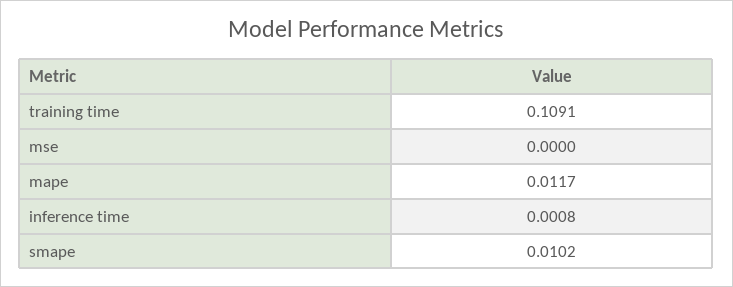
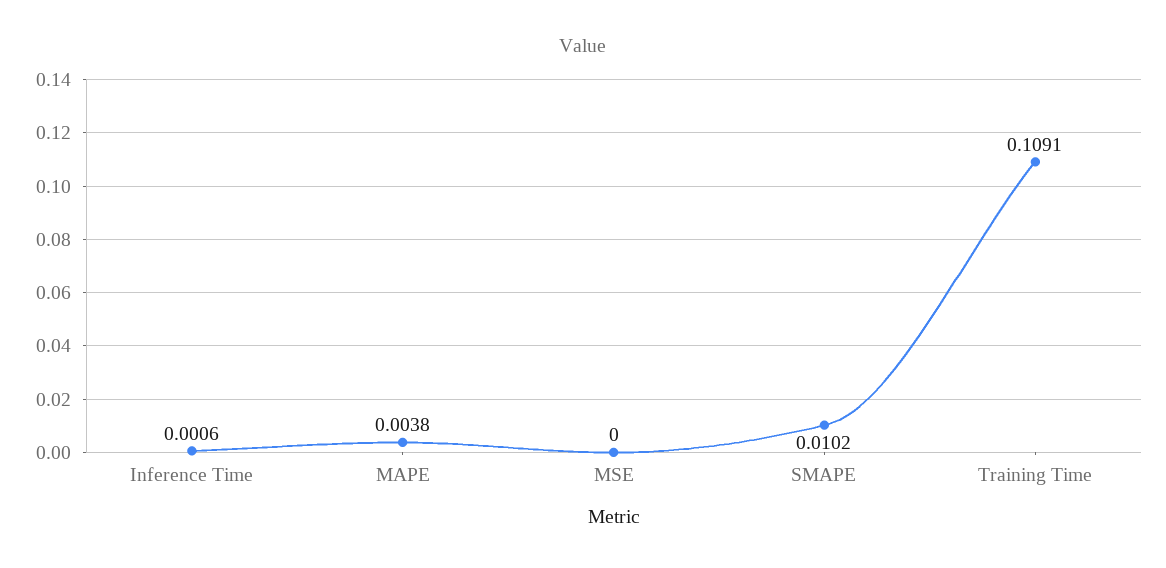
  {
    "training time": 0.1091,
    "mse": 0,
-   "mape": 0.0117,
+   "mape": 0.0038,
-   "inference time": 0.0008,
+   "inference time": 0.0006,
    "smape": 0.0102
  }

